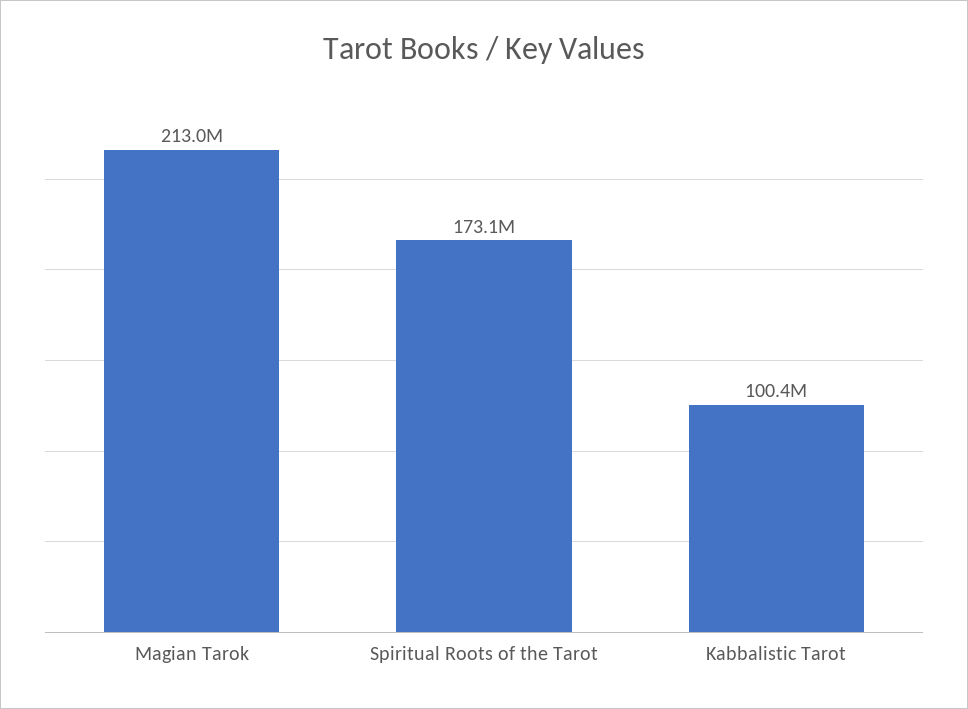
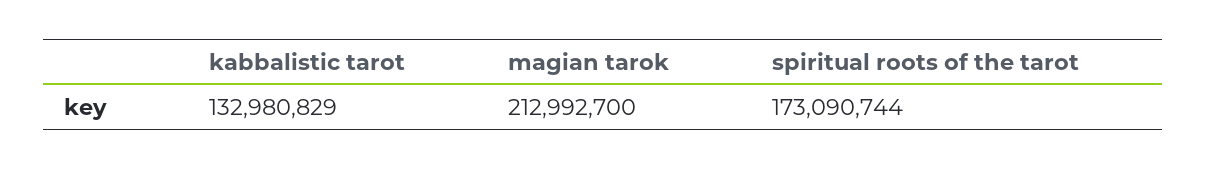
  {
    "Magian Tarok": 212992700,
    "Spiritual Roots of the Tarot": 173090744,
-   "Kabbalistic Tarot": 100400000
+   "Kabbalistic Tarot": 132980829
  }

